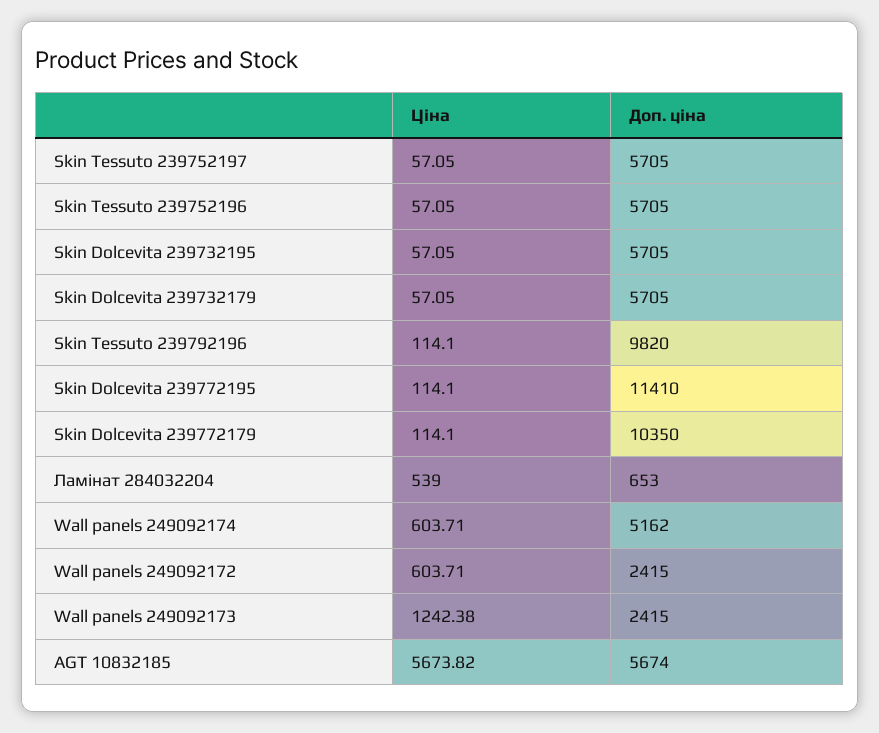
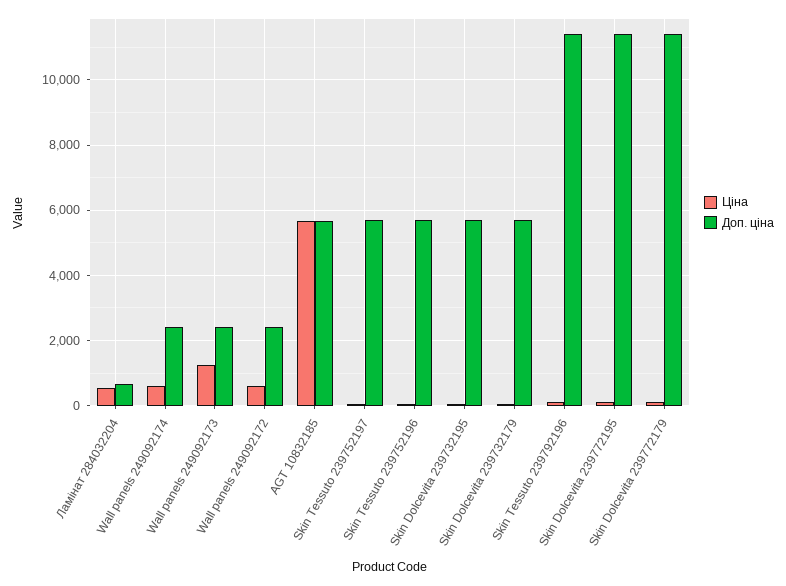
  {
    "Ціна": {
      "Skin Tessuto 239752197": 57.05,
      "Skin Tessuto 239752196": 57.05,
      "Skin Dolcevita 239732195": 57.05,
      "Skin Dolcevita 239732179": 57.05,
      "Skin Tessuto 239792196": 114.1,
      "Skin Dolcevita 239772195": 114.1,
      "Skin Dolcevita 239772179": 114.1,
      "Ламінат 284032204": 539,
      "Wall panels 249092174": 603.71,
      "Wall panels 249092172": 603.71,
      "Wall panels 249092173": 1242.38,
      "AGT 10832185": 5673.82
    },
    "Доп. ціна": {
      "Skin Tessuto 239752197": 5705,
      "Skin Tessuto 239752196": 5705,
      "Skin Dolcevita 239732195": 5705,
      "Skin Dolcevita 239732179": 5705,
-     "Skin Tessuto 239792196": 9820,
+     "Skin Tessuto 239792196": 11400,
      "Skin Dolcevita 239772195": 11410,
-     "Skin Dolcevita 239772179": 10350,
+     "Skin Dolcevita 239772179": 11400,
      "Ламінат 284032204": 653,
-     "Wall panels 249092174": 5162,
+     "Wall panels 249092174": 2400,
      "Wall panels 249092172": 2415,
      "Wall panels 249092173": 2415,
      "AGT 10832185": 5674
    }
  }

